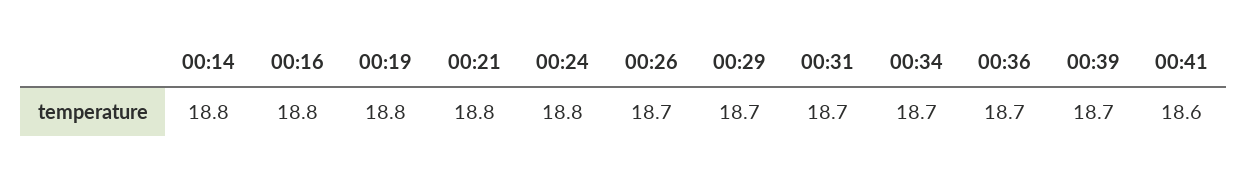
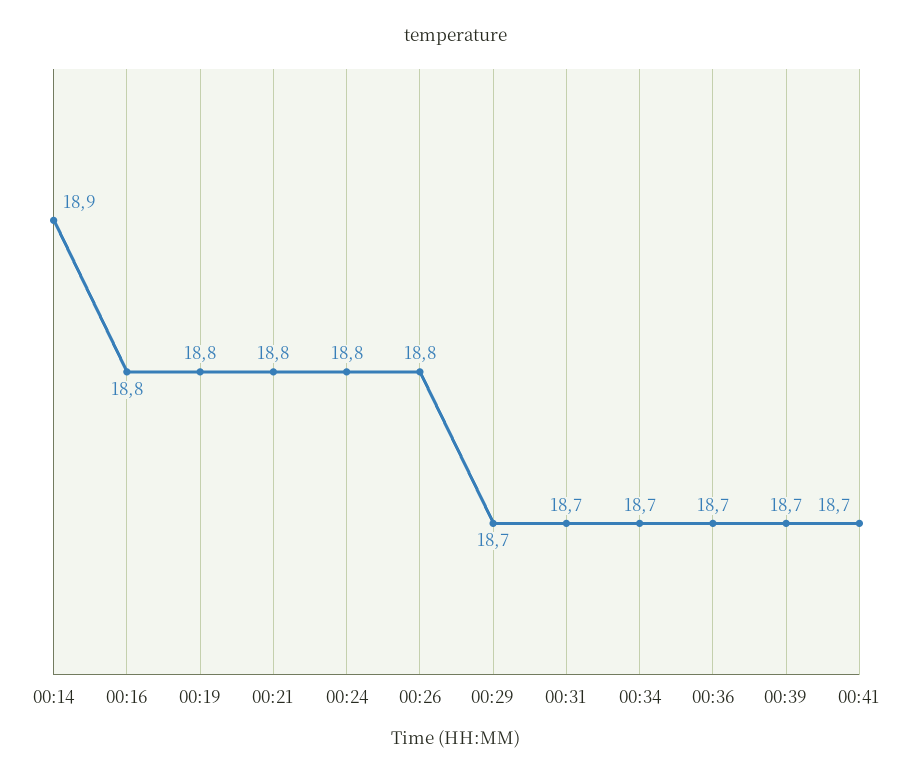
  {
-   "00:14": 18.8,
+   "00:14": 18.9,
    "00:16": 18.8,
    "00:19": 18.8,
    "00:21": 18.8,
    "00:24": 18.8,
-   "00:26": 18.7,
+   "00:26": 18.8,
    "00:29": 18.7,
    "00:31": 18.7,
    "00:34": 18.7,
    "00:36": 18.7,
    "00:39": 18.7,
-   "00:41": 18.6
+   "00:41": 18.7
  }

